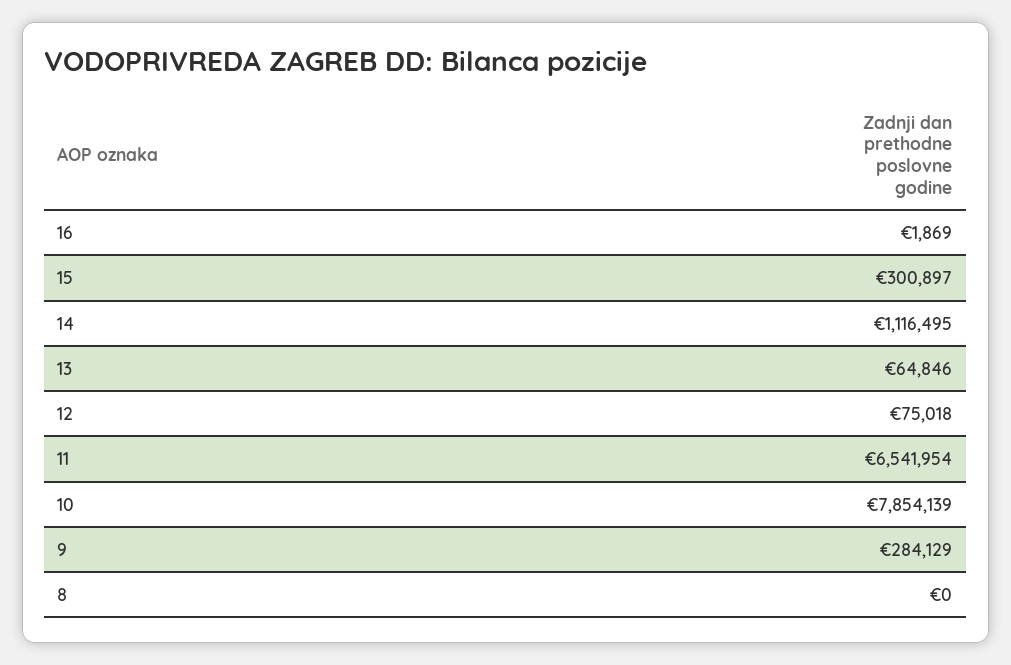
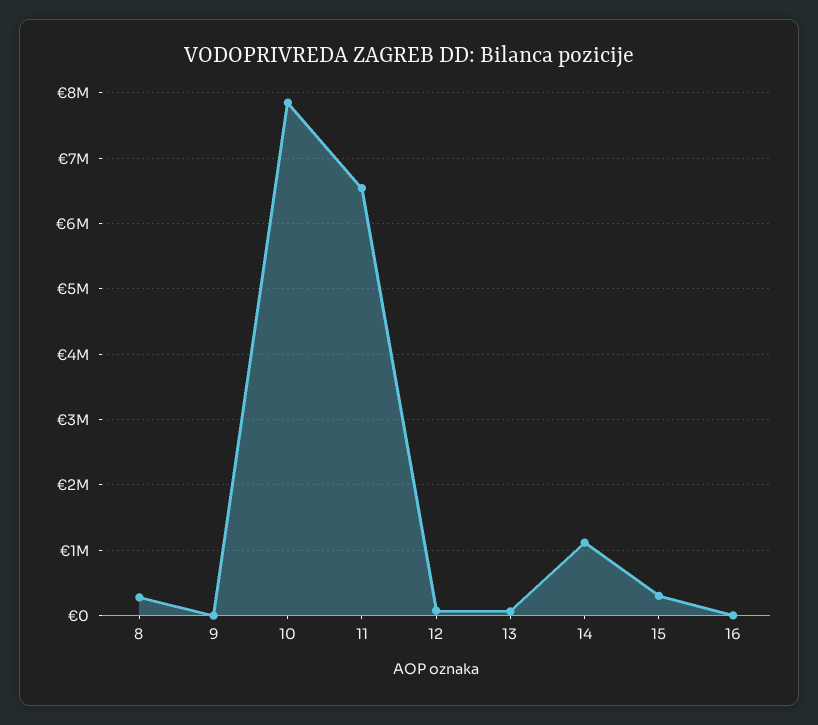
  {
    "16": 1869,
    "15": 300897,
    "14": 1116495,
    "13": 64846,
    "12": 75018,
    "11": 6541954,
    "10": 7854139,
-   "9": 284129,
+   "9": 0,
-   "8": 0
+   "8": 300000
  }

